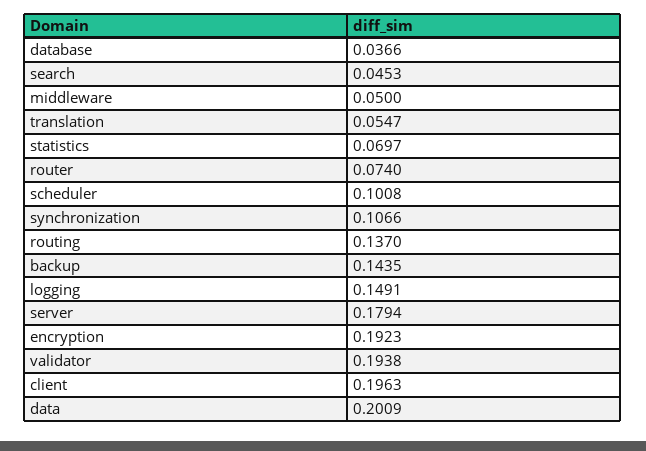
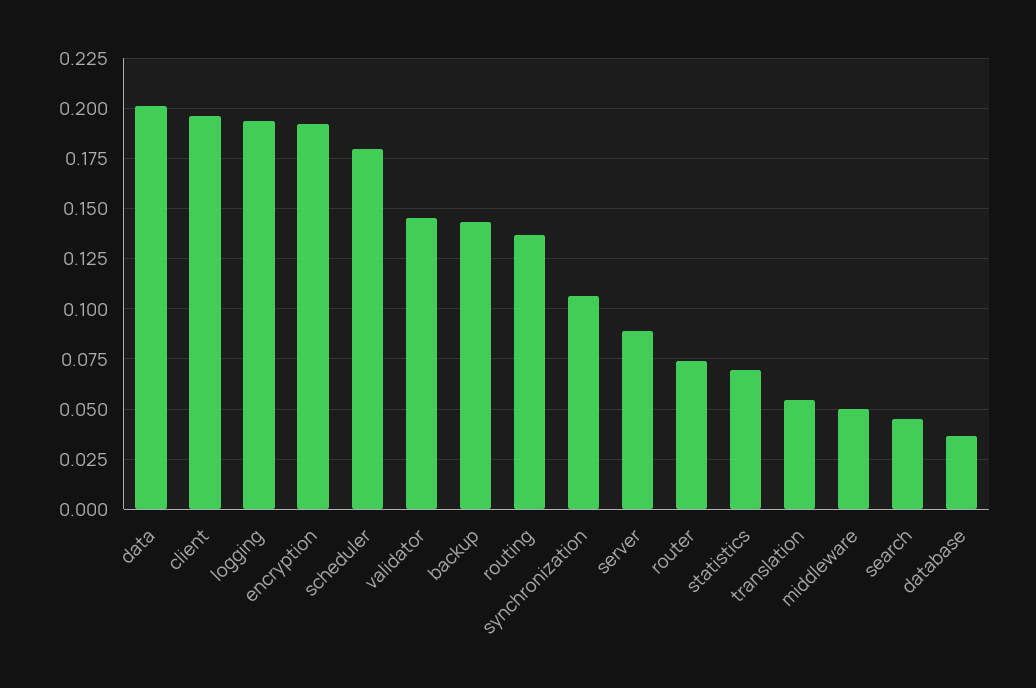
  {
    "database": 0.0366,
    "search": 0.0453,
    "middleware": 0.05,
    "translation": 0.0547,
    "statistics": 0.0697,
    "router": 0.074,
-   "scheduler": 0.1008,
+   "scheduler": 0.18,
    "synchronization": 0.1066,
    "routing": 0.137,
    "backup": 0.1435,
-   "logging": 0.1491,
+   "logging": 0.195,
-   "server": 0.1794,
+   "server": 0.09,
    "encryption": 0.1923,
-   "validator": 0.1938,
+   "validator": 0.145,
    "client": 0.1963,
    "data": 0.2009
  }

